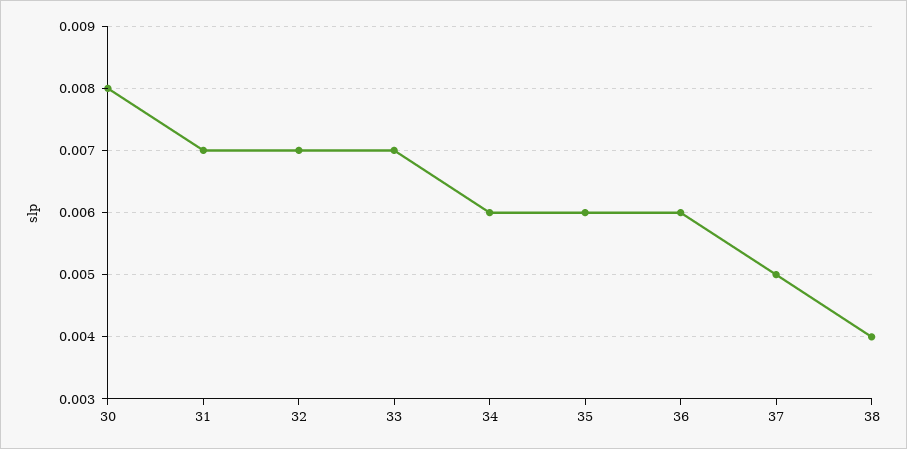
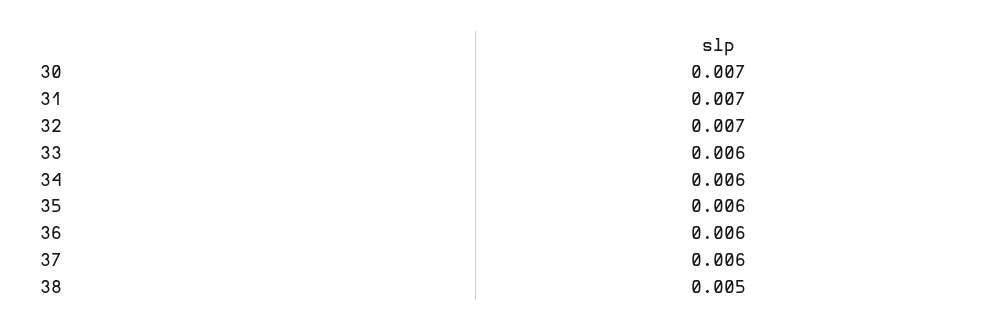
  {
-   "30": 0.008,
+   "30": 0.007,
    "31": 0.007,
    "32": 0.007,
-   "33": 0.007,
+   "33": 0.006,
    "34": 0.006,
    "35": 0.006,
    "36": 0.006,
-   "37": 0.005,
+   "37": 0.006,
-   "38": 0.004
+   "38": 0.005
  }

